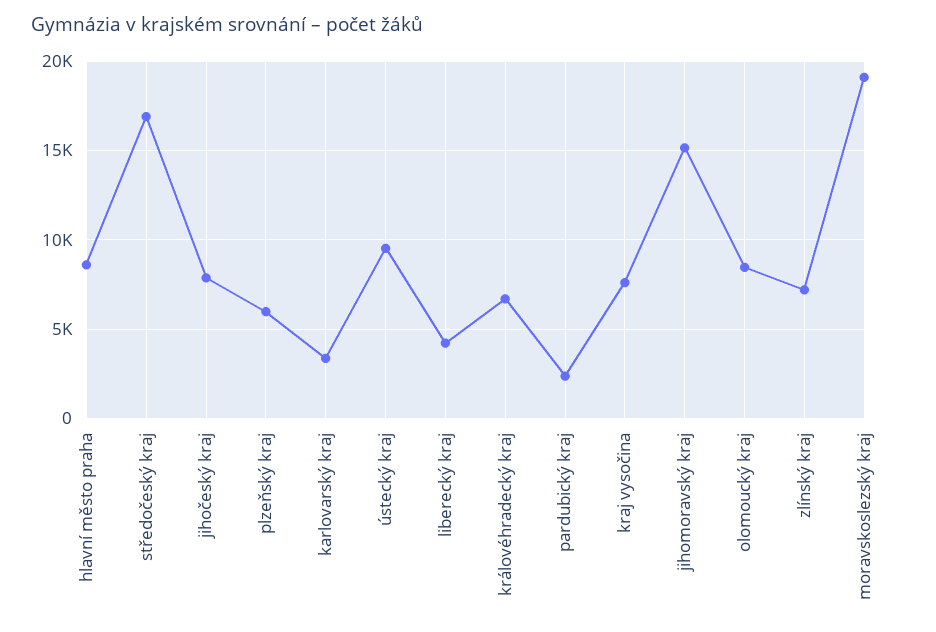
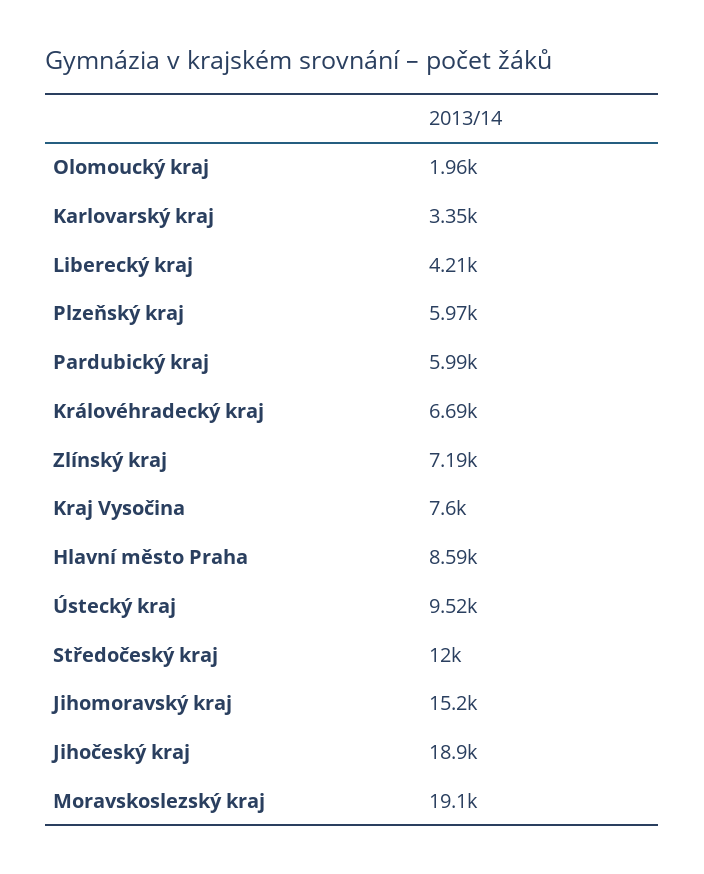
  {
    "hlavní město praha": 8590,
-   "středočeský kraj": 17000,
+   "středočeský kraj": 12000,
-   "jihočeský kraj": 8000,
+   "jihočeský kraj": 18900,
    "plzeňský kraj": 5970,
    "karlovarský kraj": 3350,
    "ústecký kraj": 9520,
    "liberecký kraj": 4210,
    "královéhradecký kraj": 6690,
-   "pardubický kraj": 2500,
+   "pardubický kraj": 5990,
    "kraj vysočina": 7600,
    "jihomoravský kraj": 15200,
-   "olomoucký kraj": 8500,
+   "olomoucký kraj": 1960,
    "zlínský kraj": 7190,
    "moravskoslezský kraj": 19100
  }

